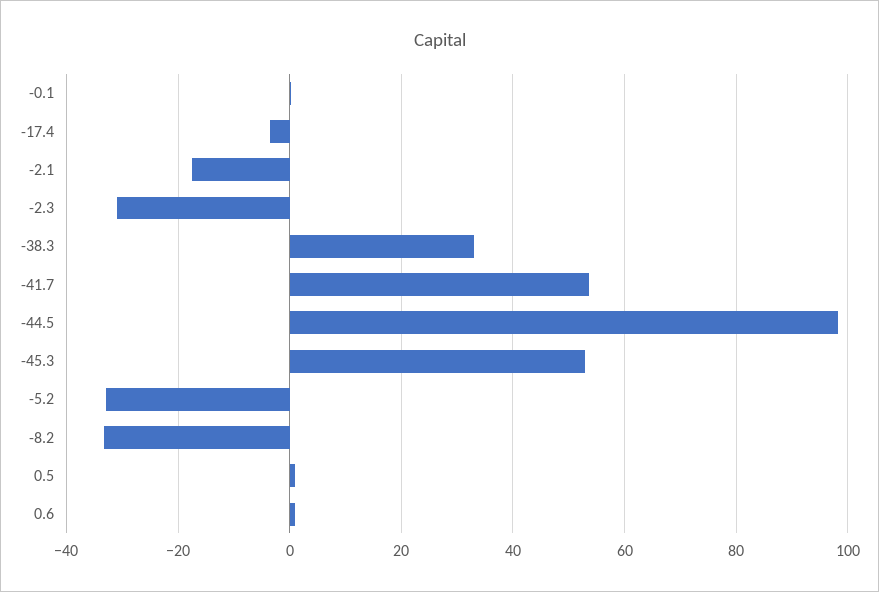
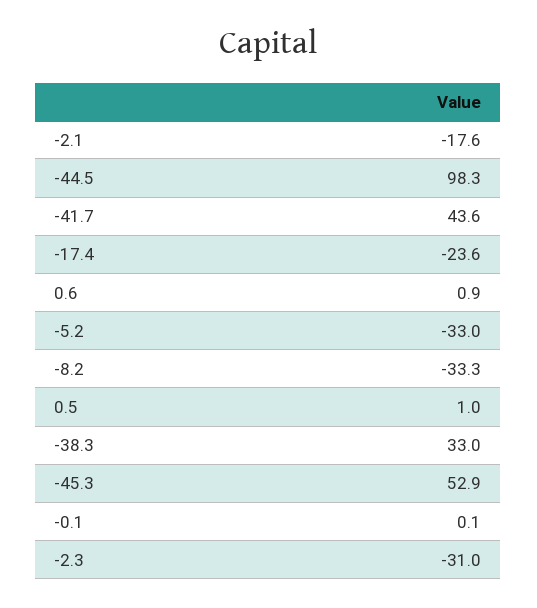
  {
    "-0.1": 0.1,
-   "-17.4": -4,
+   "-17.4": -23.6,
    "-2.1": -17.6,
    "-2.3": -31,
    "-38.3": 33,
-   "-41.7": 54,
+   "-41.7": 43.6,
    "-44.5": 98.3,
    "-45.3": 52.9,
    "-5.2": -33,
    "-8.2": -33.3,
    "0.5": 1,
    "0.6": 0.9
  }

